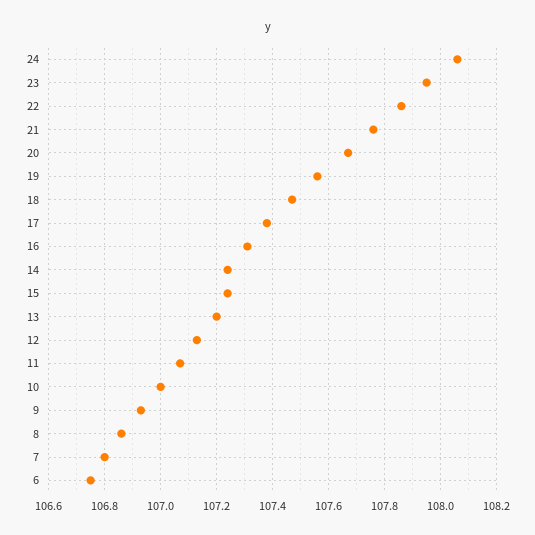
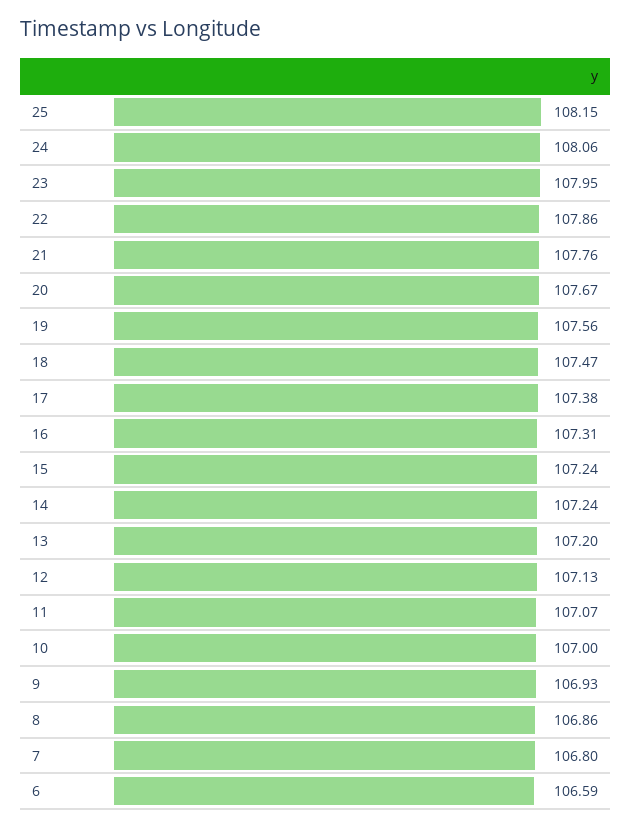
  {
    "24": 108.06,
    "23": 107.95,
    "22": 107.86,
    "21": 107.76,
    "20": 107.67,
    "19": 107.56,
    "18": 107.47,
    "17": 107.38,
    "16": 107.31,
    "14": 107.24,
    "15": 107.24,
    "13": 107.2,
    "12": 107.13,
    "11": 107.07,
    "10": 107,
    "9": 106.93,
    "8": 106.86,
    "7": 106.8,
-   "6": 106.75
+   "6": 106.59,
+   "25": 108.15
  }

